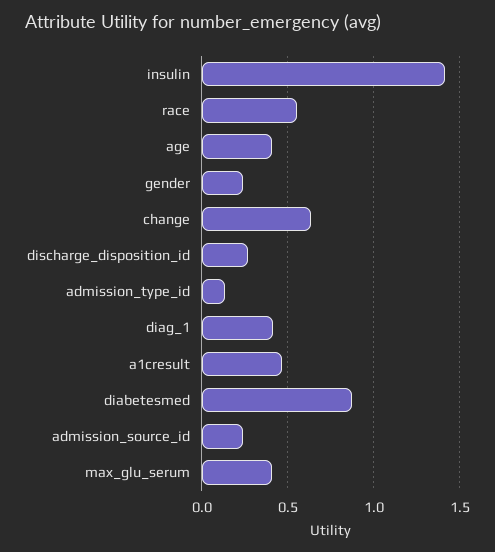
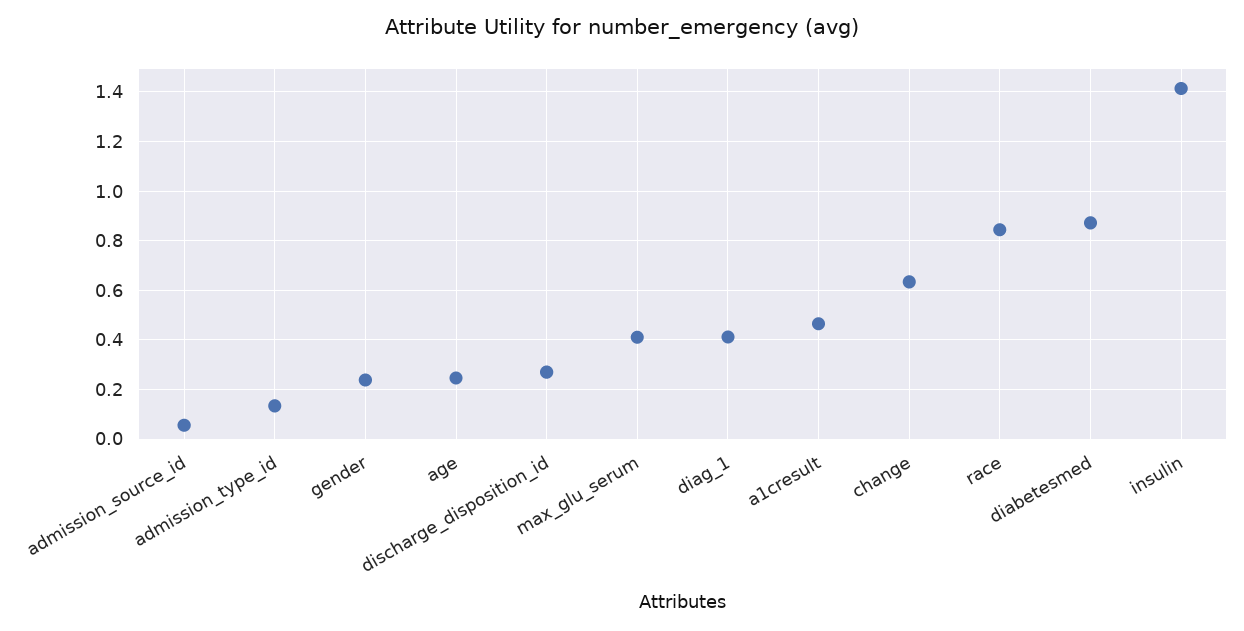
  {
    "insulin": 1.425,
-   "race": 0.55,
+   "race": 0.85,
-   "age": 0.4,
+   "age": 0.25,
    "gender": 0.25,
    "change": 0.625,
    "discharge_disposition_id": 0.275,
    "admission_type_id": 0.125,
    "diag_1": 0.4,
    "a1cresult": 0.475,
    "diabetesmed": 0.875,
-   "admission_source_id": 0.25,
+   "admission_source_id": 0.05,
    "max_glu_serum": 0.4
  }

